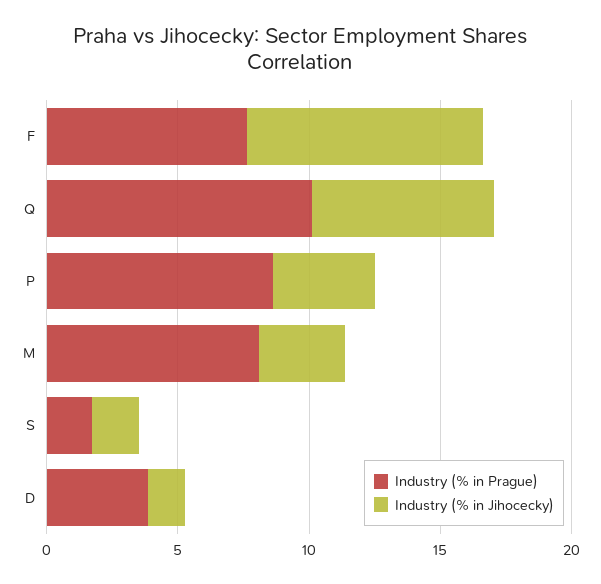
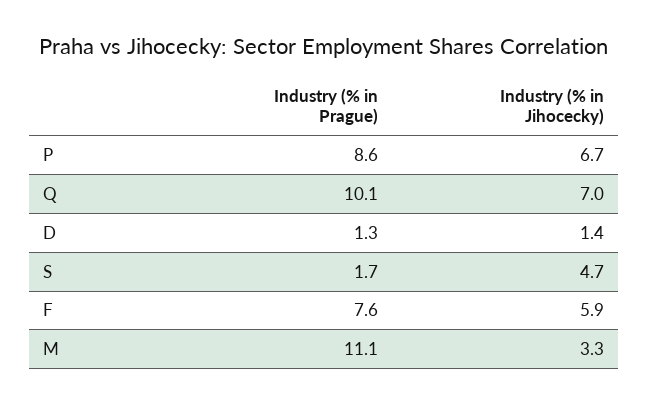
  {
    "Industry (% in Prague)": {
      "F": 7.6,
      "Q": 10.1,
      "P": 8.6,
-     "M": 8,
+     "M": 11.1,
      "S": 1.7,
-     "D": 4
+     "D": 1.3
    },
    "Industry (% in Jihocecky)": {
-     "F": 9,
+     "F": 5.9,
      "Q": 7,
-     "P": 4,
+     "P": 6.7,
      "M": 3.3,
-     "S": 2,
+     "S": 4.7,
      "D": 1.4
    }
  }

